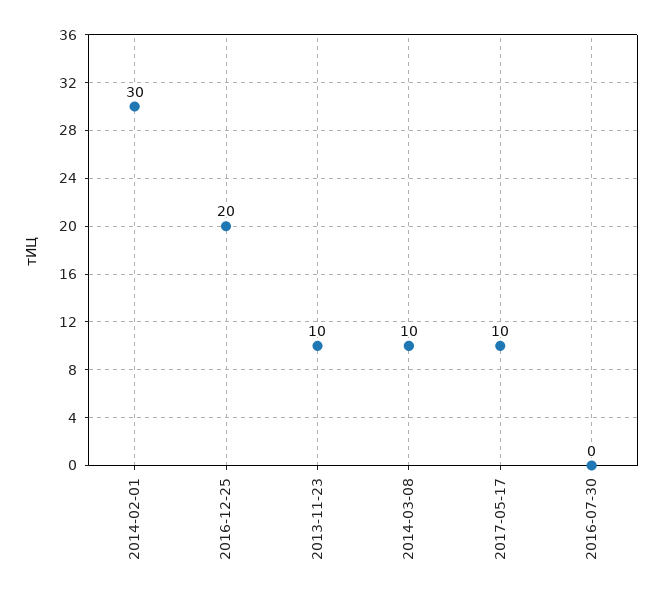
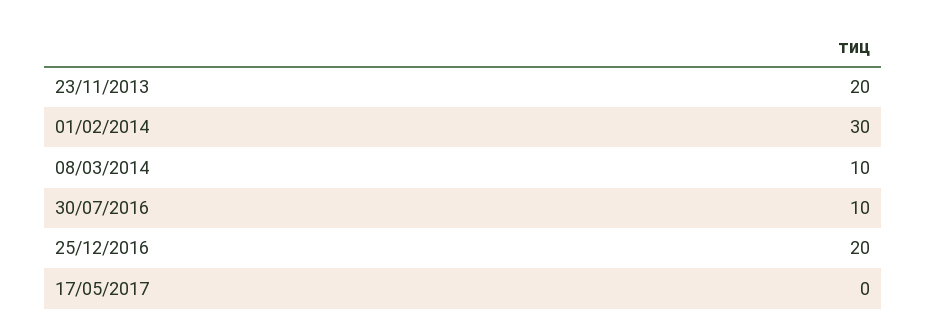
  {
    "2014-02-01": 30,
    "2016-12-25": 20,
-   "2013-11-23": 10,
+   "2013-11-23": 20,
    "2014-03-08": 10,
-   "2017-05-17": 10,
+   "2017-05-17": 0,
-   "2016-07-30": 0
+   "2016-07-30": 10
  }

